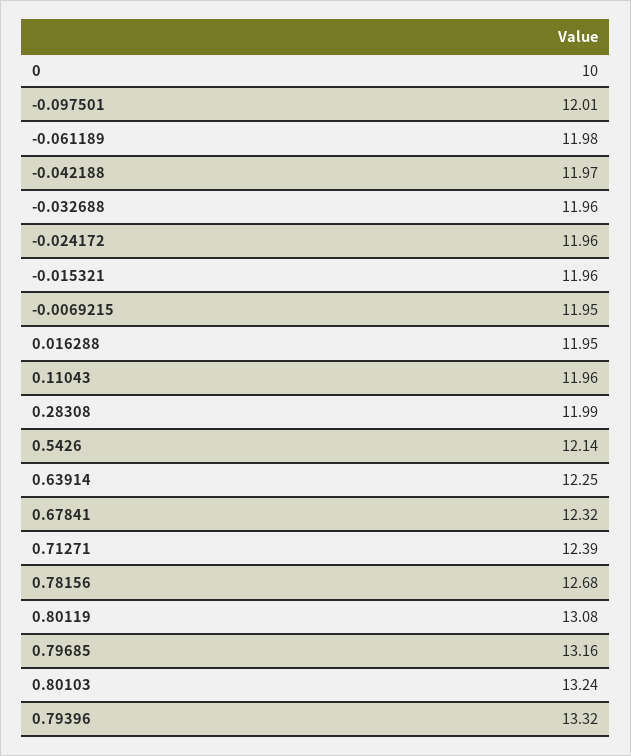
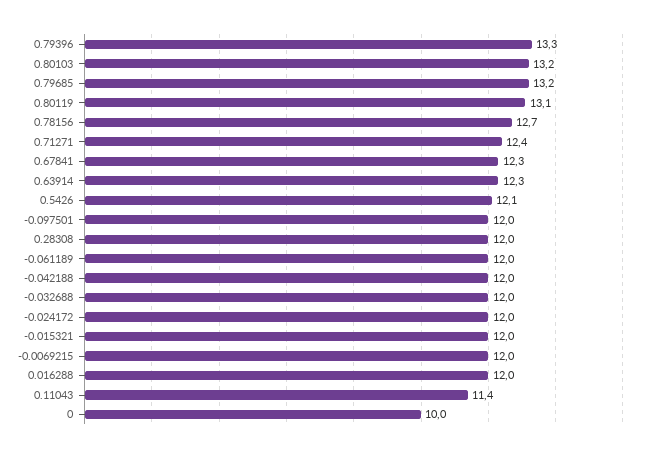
  {
    "0": 10,
    "-0.097501": 12.01,
    "-0.061189": 11.98,
    "-0.042188": 11.97,
    "-0.032688": 11.96,
    "-0.024172": 11.96,
    "-0.015321": 11.96,
    "-0.0069215": 11.95,
    "0.016288": 11.95,
-   "0.11043": 11.96,
+   "0.11043": 11.4,
    "0.28308": 11.99,
    "0.5426": 12.14,
    "0.63914": 12.25,
    "0.67841": 12.32,
    "0.71271": 12.39,
    "0.78156": 12.68,
    "0.80119": 13.08,
    "0.79685": 13.16,
    "0.80103": 13.24,
    "0.79396": 13.32
  }

